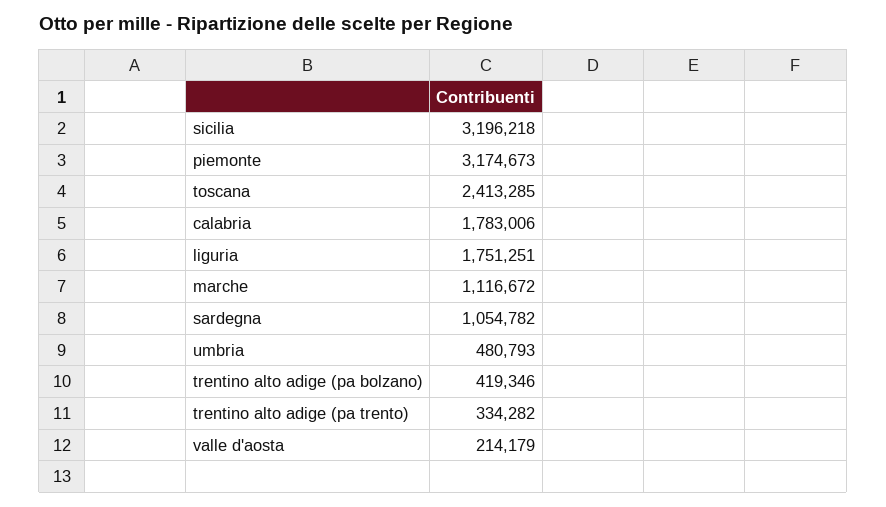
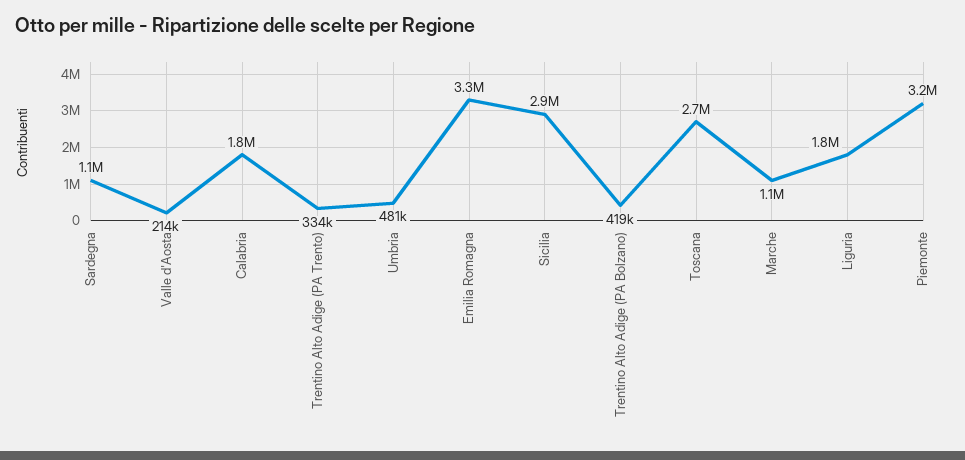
  {
-   "sicilia": 3196218,
+   "sicilia": 2900000,
    "piemonte": 3174673,
-   "toscana": 2413285,
+   "toscana": 2700000,
    "calabria": 1783006,
    "liguria": 1751251,
    "marche": 1116672,
    "sardegna": 1054782,
    "umbria": 480793,
    "trentino alto adige (pa bolzano)": 419346,
    "trentino alto adige (pa trento)": 334282,
-   "valle d'aosta": 214179
+   "valle d'aosta": 214179,
+   "Emilia Romagna": 3300000
  }

